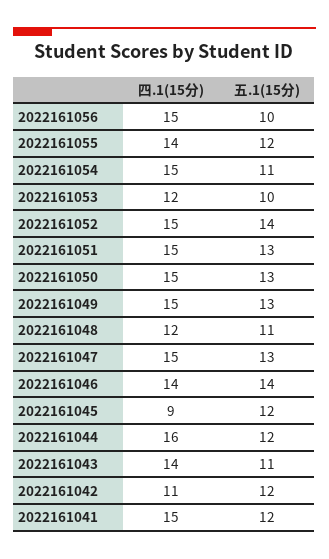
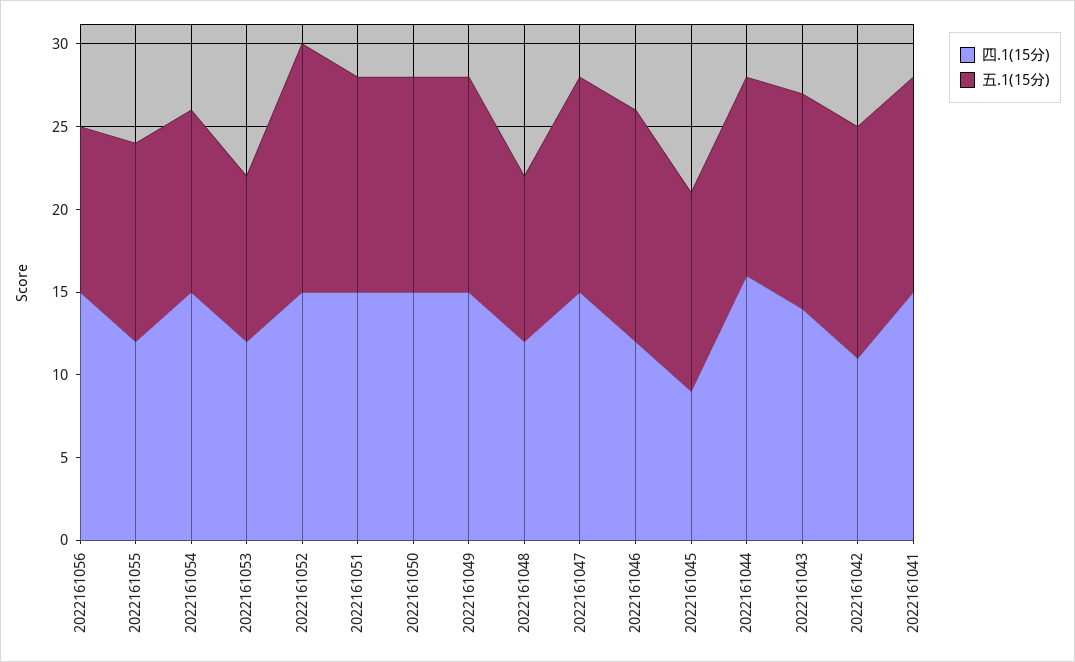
  {
    "四.1(15分)": {
      "2022161056": 15,
-     "2022161055": 14,
+     "2022161055": 12,
      "2022161054": 15,
      "2022161053": 12,
      "2022161052": 15,
      "2022161051": 15,
      "2022161050": 15,
      "2022161049": 15,
      "2022161048": 12,
      "2022161047": 15,
-     "2022161046": 14,
+     "2022161046": 12,
      "2022161045": 9,
      "2022161044": 16,
      "2022161043": 14,
      "2022161042": 11,
      "2022161041": 15
    },
    "五.1(15分)": {
      "2022161056": 10,
      "2022161055": 12,
      "2022161054": 11,
      "2022161053": 10,
-     "2022161052": 14,
+     "2022161052": 15,
      "2022161051": 13,
      "2022161050": 13,
      "2022161049": 13,
-     "2022161048": 11,
+     "2022161048": 10,
      "2022161047": 13,
      "2022161046": 14,
      "2022161045": 12,
      "2022161044": 12,
-     "2022161043": 11,
+     "2022161043": 13,
-     "2022161042": 12,
+     "2022161042": 14,
-     "2022161041": 12
+     "2022161041": 13
    }
  }

